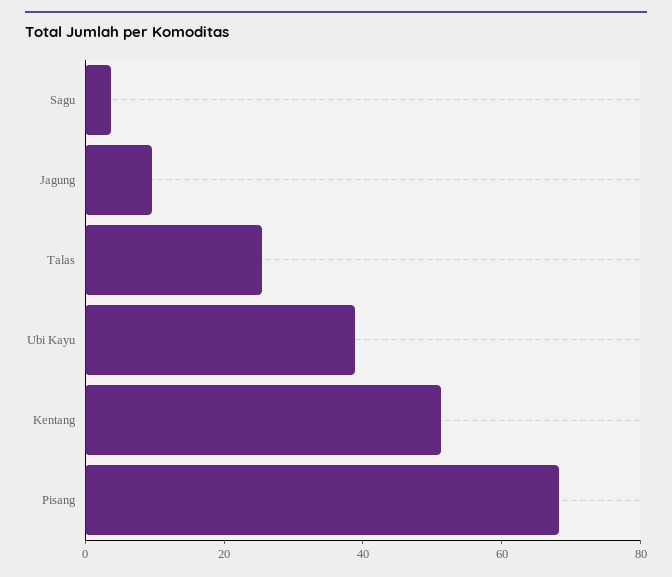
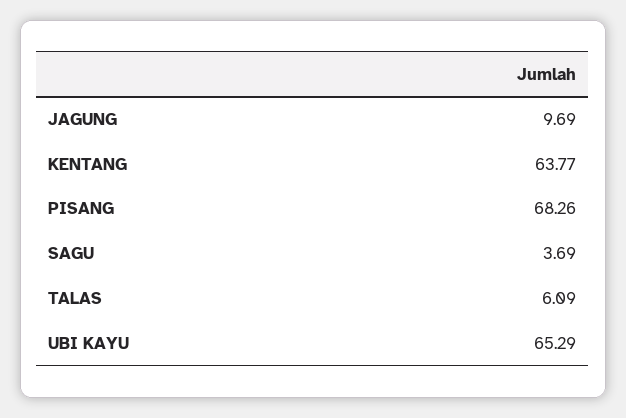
  {
    "Sagu": 3.69,
    "Jagung": 9.69,
-   "Talas": 25,
+   "Talas": 6.09,
-   "Ubi Kayu": 40,
+   "Ubi Kayu": 65.29,
-   "Kentang": 50,
+   "Kentang": 63.77,
    "Pisang": 68.26
  }

